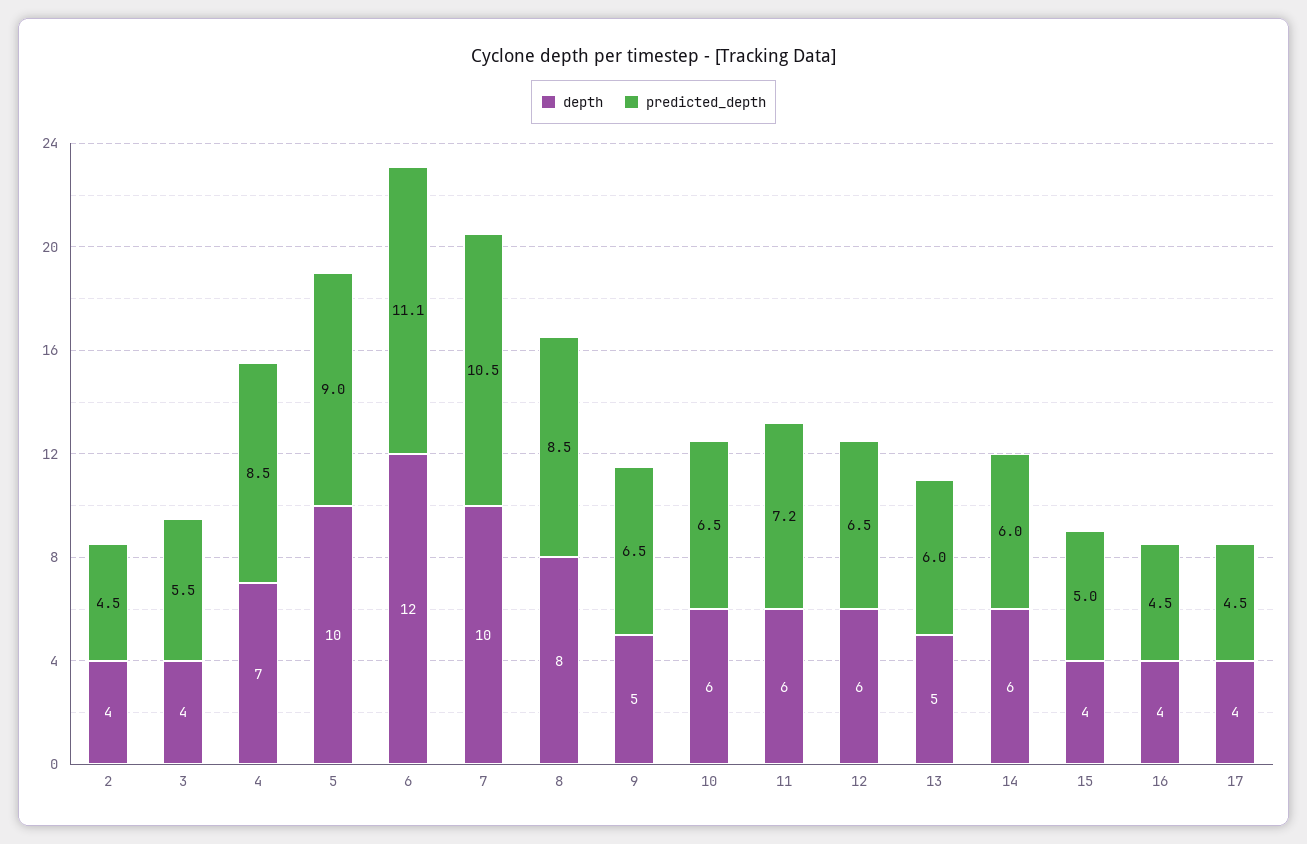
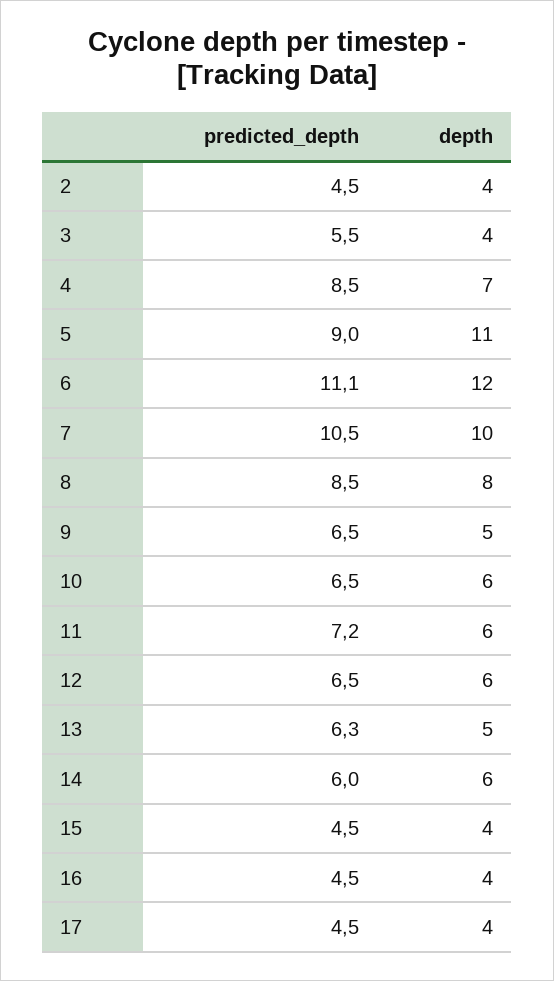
  {
    "depth": {
      "2": 4,
      "3": 4,
      "4": 7,
-     "5": 10,
+     "5": 11,
      "6": 12,
      "7": 10,
      "8": 8,
      "9": 5,
      "10": 6,
      "11": 6,
      "12": 6,
      "13": 5,
      "14": 6,
      "15": 4,
      "16": 4,
      "17": 4
    },
    "predicted_depth": {
      "2": 4.5,
      "3": 5.5,
      "4": 8.5,
      "5": 9,
      "6": 11.1,
      "7": 10.5,
      "8": 8.5,
      "9": 6.5,
      "10": 6.5,
      "11": 7.2,
      "12": 6.5,
-     "13": 6,
+     "13": 6.3,
      "14": 6,
-     "15": 5,
+     "15": 4.5,
      "16": 4.5,
      "17": 4.5
    }
  }

